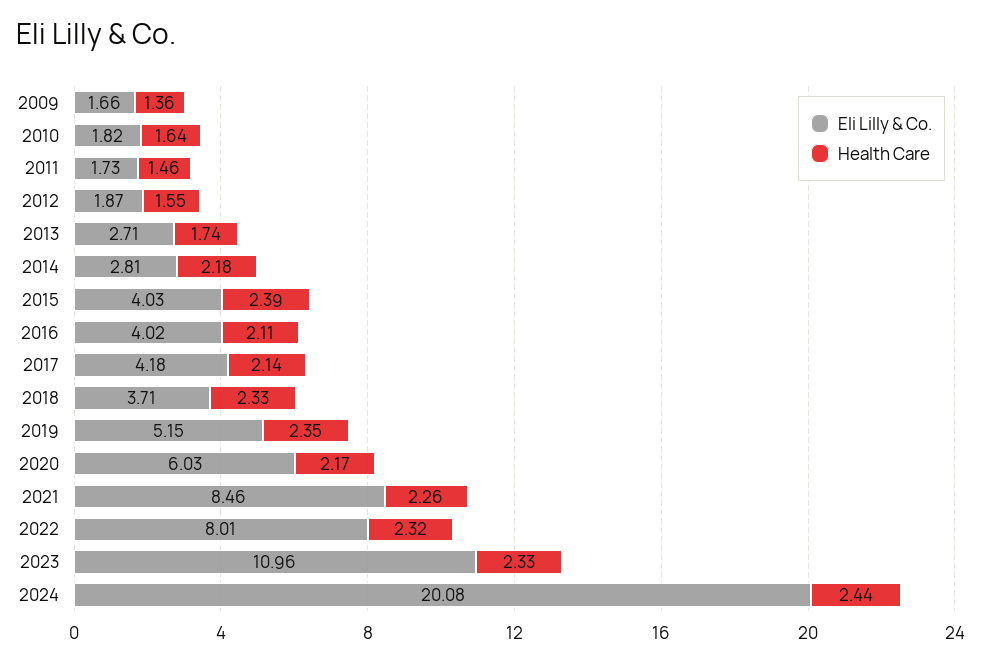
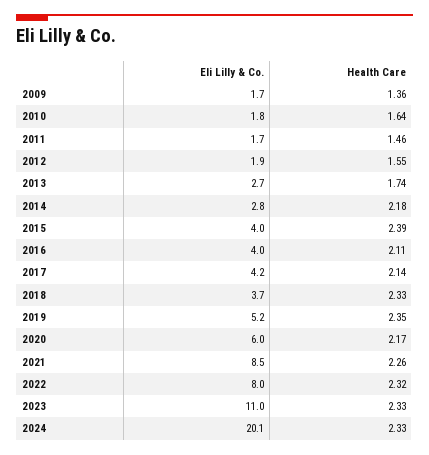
  {
    "Eli Lilly & Co.": {
      "2009": 1.66,
      "2010": 1.82,
      "2011": 1.73,
      "2012": 1.87,
      "2013": 2.71,
      "2014": 2.81,
      "2015": 4.03,
      "2016": 4.02,
      "2017": 4.18,
      "2018": 3.71,
      "2019": 5.15,
      "2020": 6.03,
      "2021": 8.46,
      "2022": 8.01,
      "2023": 10.96,
      "2024": 20.08
    },
    "Health Care": {
      "2009": 1.36,
      "2010": 1.64,
      "2011": 1.46,
      "2012": 1.55,
      "2013": 1.74,
      "2014": 2.18,
      "2015": 2.39,
      "2016": 2.11,
      "2017": 2.14,
      "2018": 2.33,
      "2019": 2.35,
      "2020": 2.17,
      "2021": 2.26,
      "2022": 2.32,
      "2023": 2.33,
-     "2024": 2.44
+     "2024": 2.33
    }
  }

